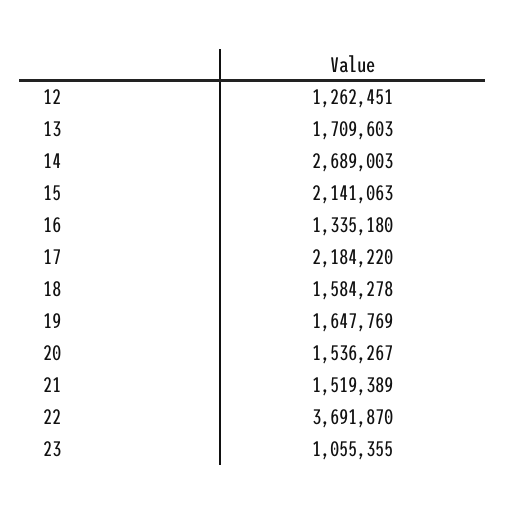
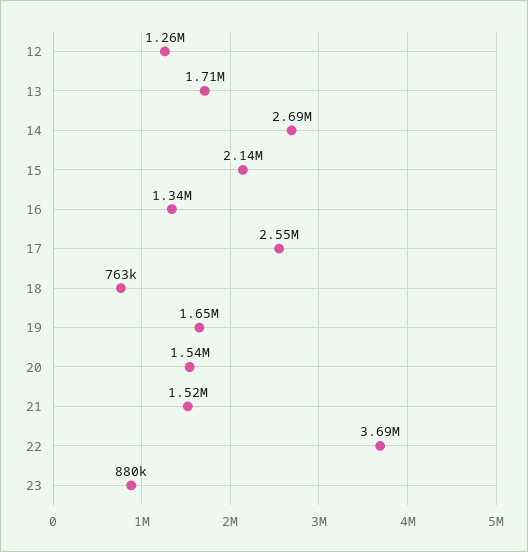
  {
    "12": 1262451,
    "13": 1709603,
    "14": 2689003,
    "15": 2141063,
    "16": 1335180,
-   "17": 2184220,
+   "17": 2550000,
-   "18": 1584278,
+   "18": 763000,
    "19": 1647769,
    "20": 1536267,
    "21": 1519389,
    "22": 3691870,
-   "23": 1055355
+   "23": 880000
  }

